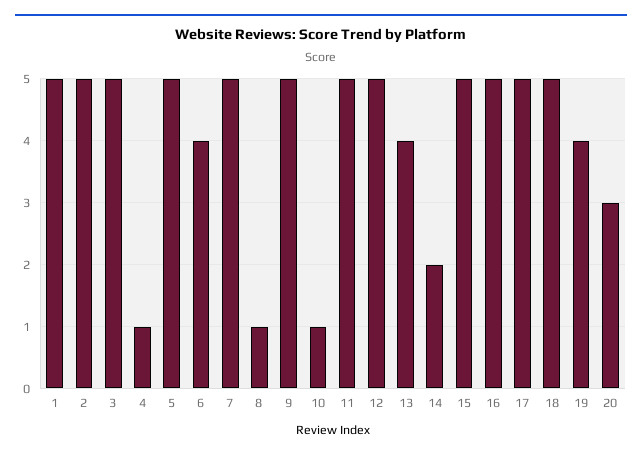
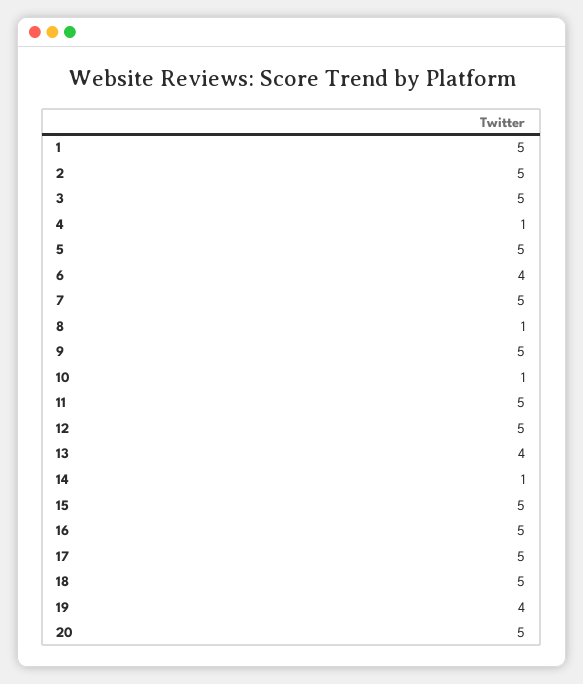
  {
    "1": 5,
    "2": 5,
    "3": 5,
    "4": 1,
    "5": 5,
    "6": 4,
    "7": 5,
    "8": 1,
    "9": 5,
    "10": 1,
    "11": 5,
    "12": 5,
    "13": 4,
-   "14": 2,
+   "14": 1,
    "15": 5,
    "16": 5,
    "17": 5,
    "18": 5,
    "19": 4,
-   "20": 3
+   "20": 5
  }

